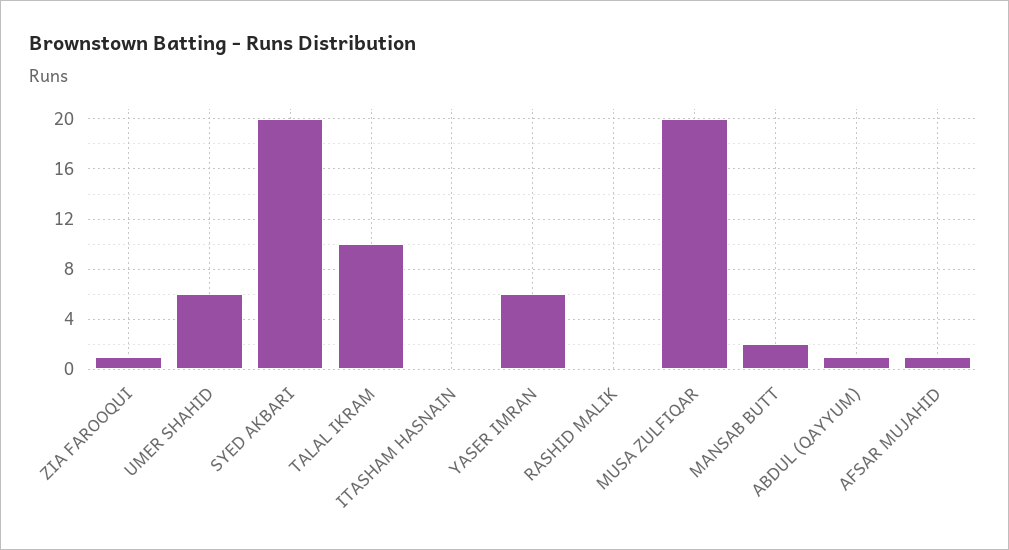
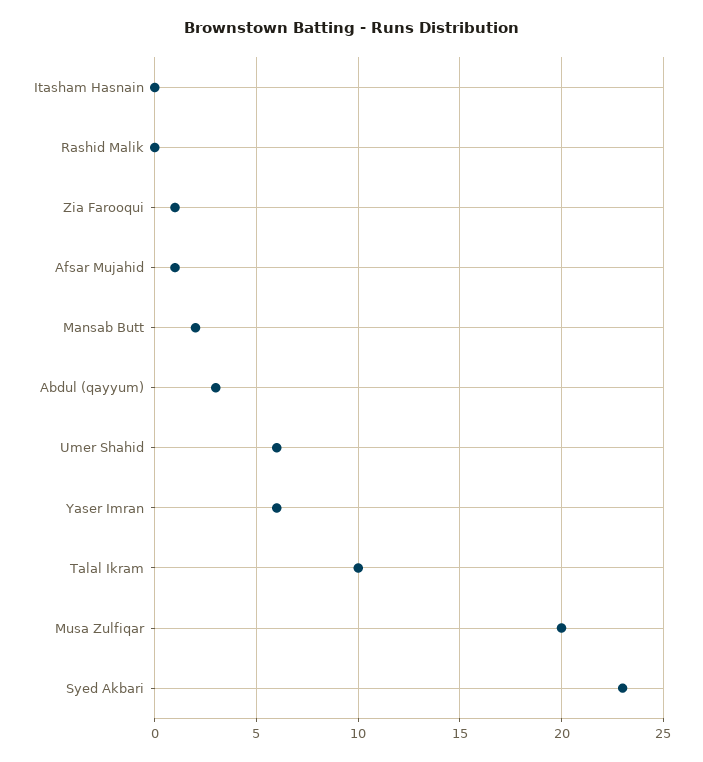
  {
    "ZIA FAROOQUI": 1,
    "UMER SHAHID": 6,
-   "SYED AKBARI": 20,
+   "SYED AKBARI": 23,
    "TALAL IKRAM": 10,
    "ITASHAM HASNAIN": 0,
    "YASER IMRAN": 6,
    "RASHID MALIK": 0,
    "MUSA ZULFIQAR": 20,
    "MANSAB BUTT": 2,
-   "ABDUL (QAYYUM)": 1,
+   "ABDUL (QAYYUM)": 3,
    "AFSAR MUJAHID": 1
  }

